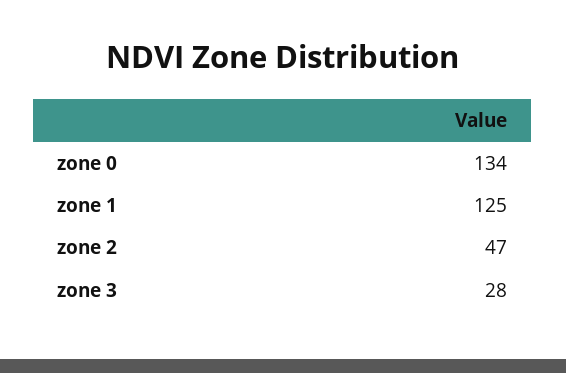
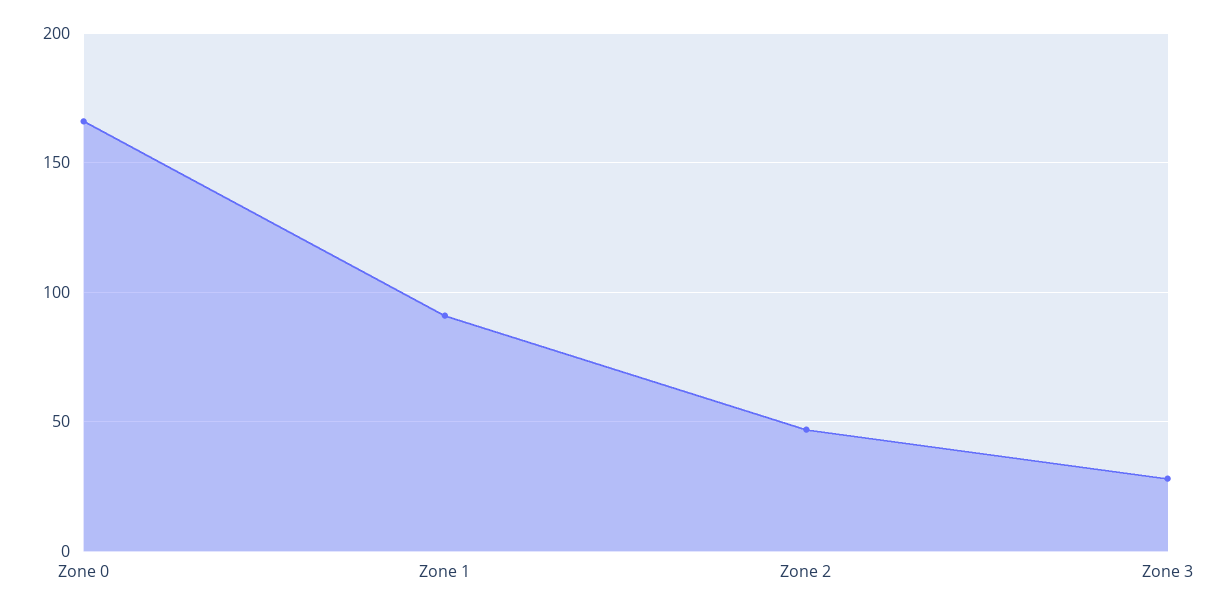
  {
-   "zone 0": 134,
+   "zone 0": 165,
-   "zone 1": 125,
+   "zone 1": 90,
    "zone 2": 47,
    "zone 3": 28
  }

